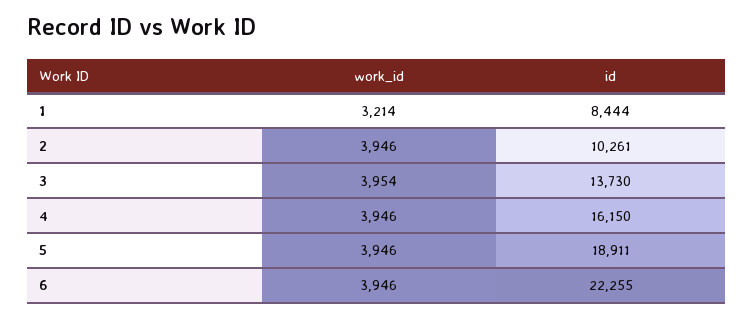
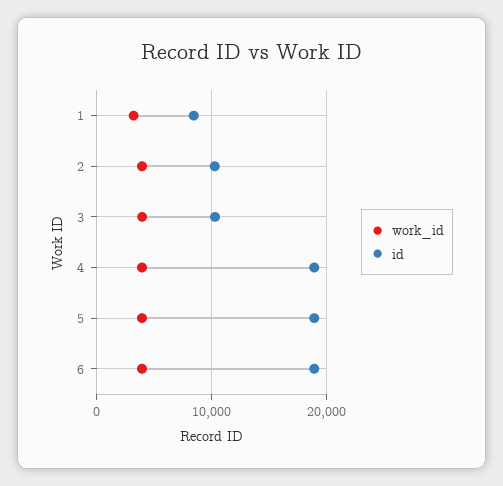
  {
    "work_id": {
      "1": 3214,
      "2": 3946,
      "3": 3954,
      "4": 3946,
      "5": 3946,
      "6": 3946
    },
    "id": {
      "1": 8444,
      "2": 10261,
-     "3": 13730,
+     "3": 10000,
-     "4": 16150,
+     "4": 19000,
      "5": 18911,
-     "6": 22255
+     "6": 19000
    }
  }

